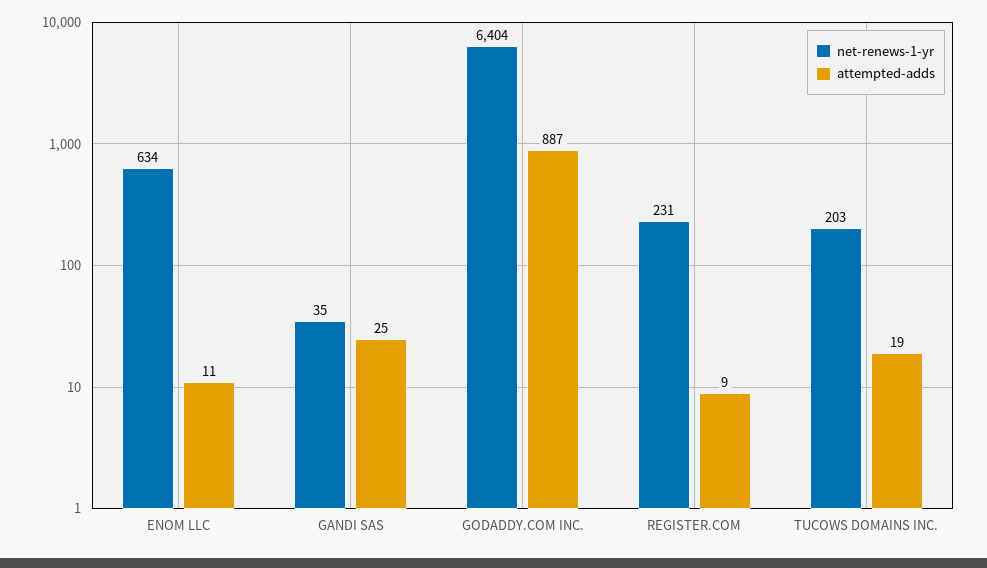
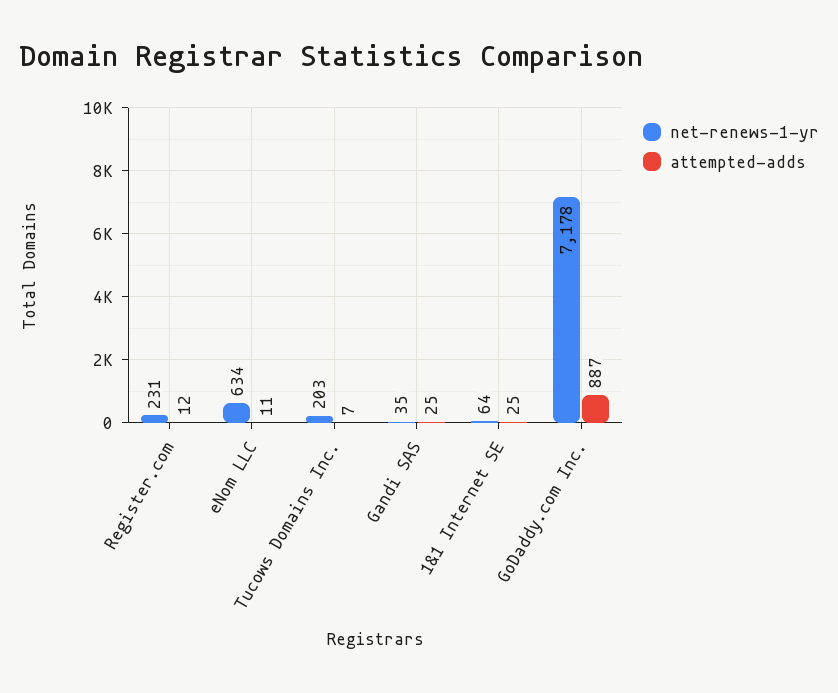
  {
    "net-renews-1-yr": {
      "ENOM LLC": 634,
      "GANDI SAS": 35,
-     "GODADDY.COM INC.": 6404,
+     "GODADDY.COM INC.": 7178,
      "REGISTER.COM": 231,
-     "TUCOWS DOMAINS INC.": 203
+     "TUCOWS DOMAINS INC.": 203,
+     "1&1 Internet SE": 64
    },
    "attempted-adds": {
      "ENOM LLC": 11,
      "GANDI SAS": 25,
      "GODADDY.COM INC.": 887,
-     "REGISTER.COM": 9,
+     "REGISTER.COM": 12,
-     "TUCOWS DOMAINS INC.": 19
+     "TUCOWS DOMAINS INC.": 7,
+     "1&1 Internet SE": 25
    }
  }

